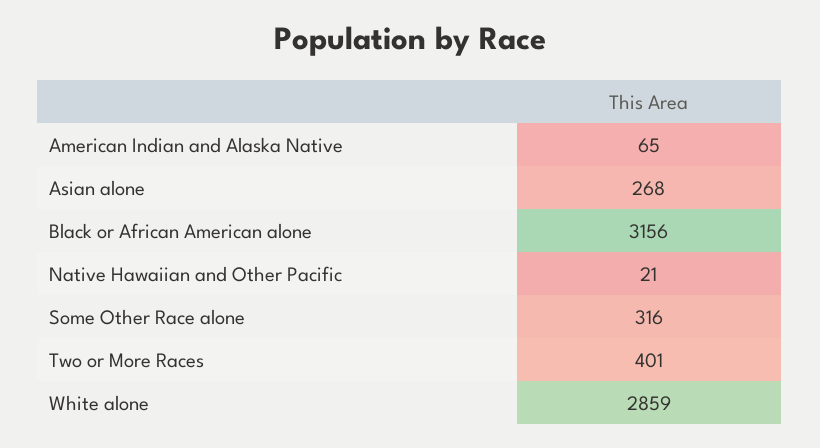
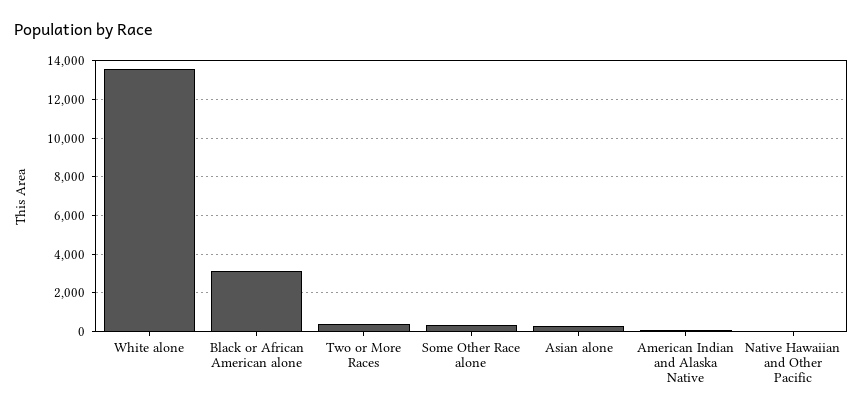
  {
    "American Indian and Alaska Native": 65,
    "Asian alone": 268,
    "Black or African American alone": 3156,
    "Native Hawaiian and Other Pacific": 21,
    "Some Other Race alone": 316,
    "Two or More Races": 401,
-   "White alone": 2859
+   "White alone": 13500
  }

